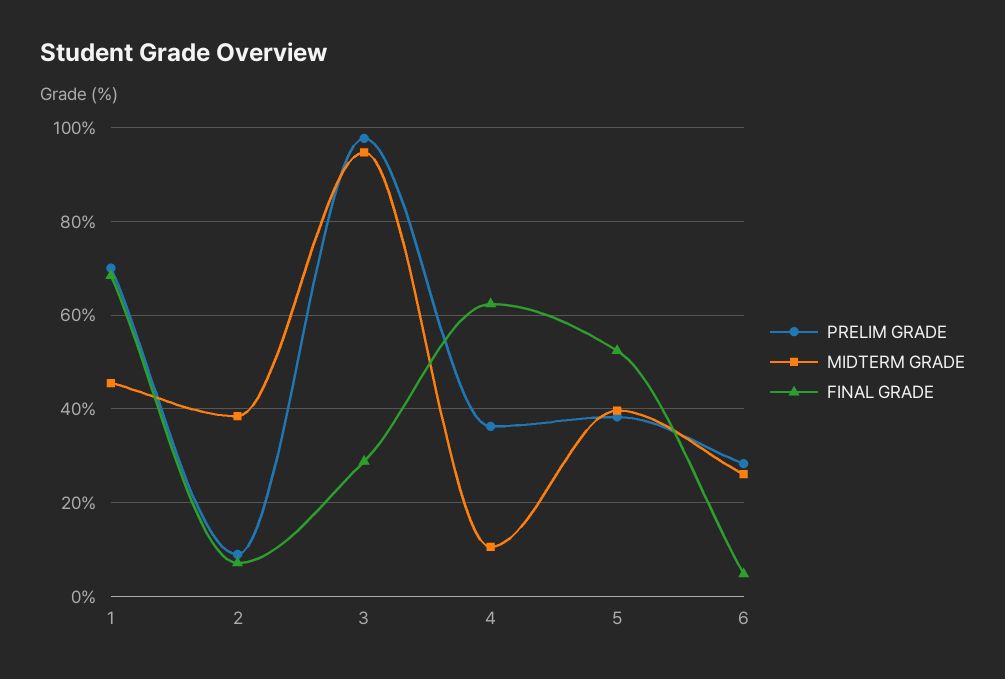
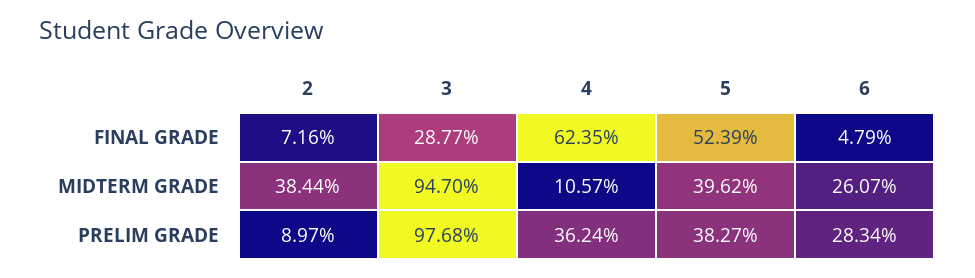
  {
    "PRELIM GRADE": {
-     "1": 70,
      "2": 8.97,
      "3": 97.68,
      "4": 36.24,
      "5": 38.27,
      "6": 28.34
    },
    "MIDTERM GRADE": {
-     "1": 46,
      "2": 38.44,
      "3": 94.7,
      "4": 10.57,
      "5": 39.62,
      "6": 26.07
    },
    "FINAL GRADE": {
-     "1": 68,
      "2": 7.16,
      "3": 28.77,
      "4": 62.35,
      "5": 52.39,
      "6": 4.79
    }
  }

